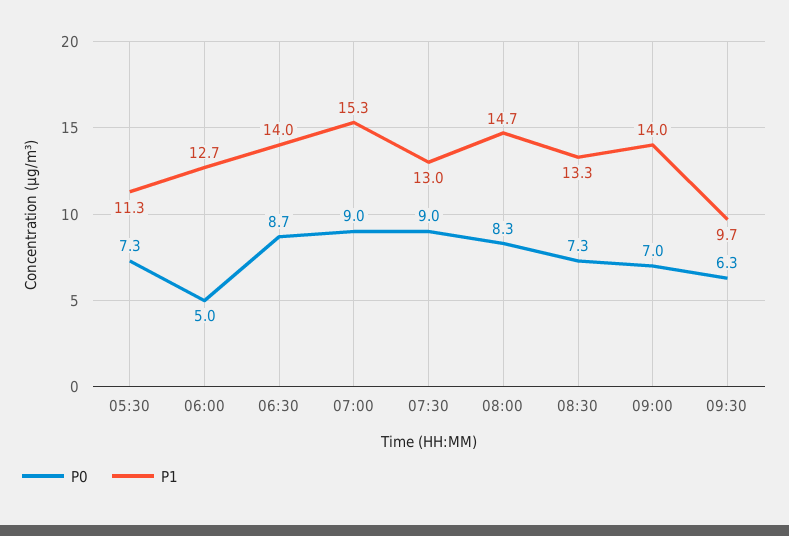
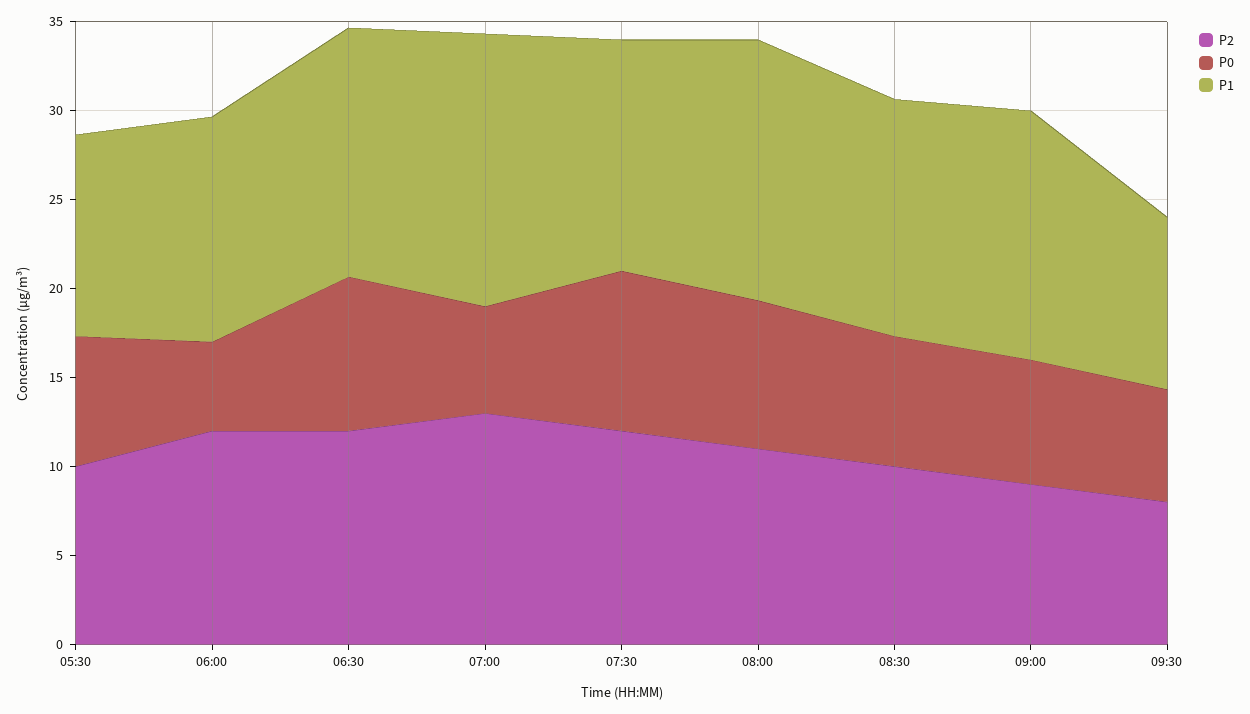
  {
    "P0": {
      "05:30": 7.3,
      "06:00": 5,
      "06:30": 8.7,
-     "07:00": 9,
+     "07:00": 6,
      "07:30": 9,
      "08:00": 8.3,
      "08:30": 7.3,
      "09:00": 7,
      "09:30": 6.3
    },
    "P1": {
      "05:30": 11.3,
      "06:00": 12.7,
      "06:30": 14,
      "07:00": 15.3,
      "07:30": 13,
      "08:00": 14.7,
      "08:30": 13.3,
      "09:00": 14,
      "09:30": 9.7
-   }
+   },
+   "P2": {
+     "05:30": 10,
+     "06:00": 12,
+     "06:30": 12,
+     "07:00": 13,
+     "07:30": 12,
+     "08:00": 11,
+     "08:30": 10,
+     "09:00": 9,
+     "09:30": 8
+   }
  }

